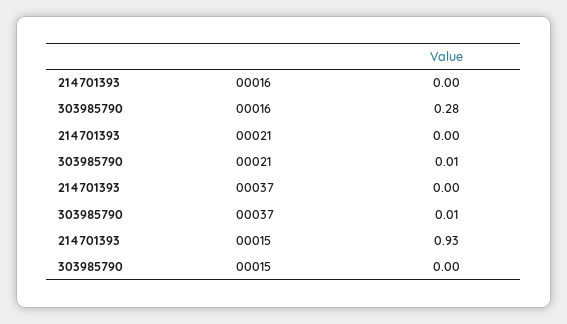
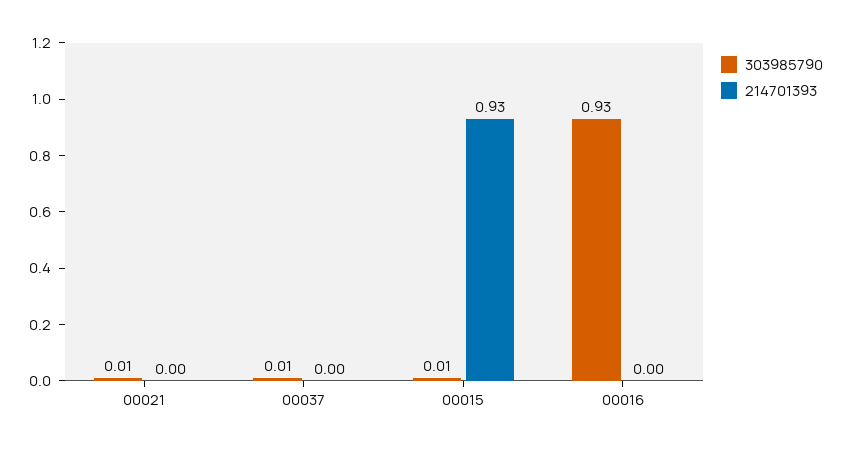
  {
    "214701393": {
      "00016": 0,
      "00021": 0,
      "00037": 0,
      "00015": 0.93
    },
    "303985790": {
-     "00016": 0.28,
+     "00016": 0.93,
      "00021": 0.01,
      "00037": 0.01,
-     "00015": 0
+     "00015": 0.01
    }
  }

